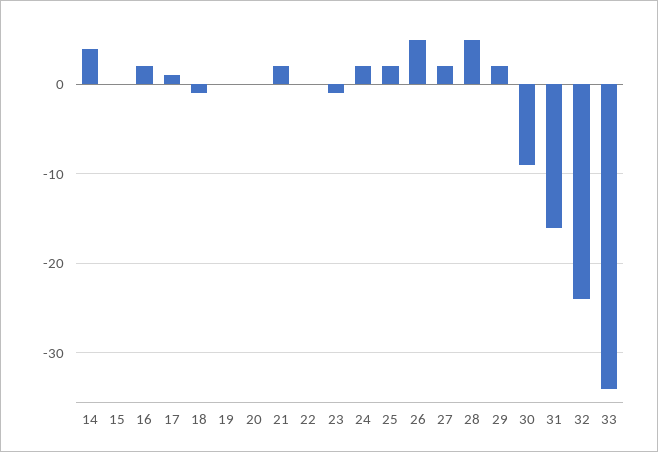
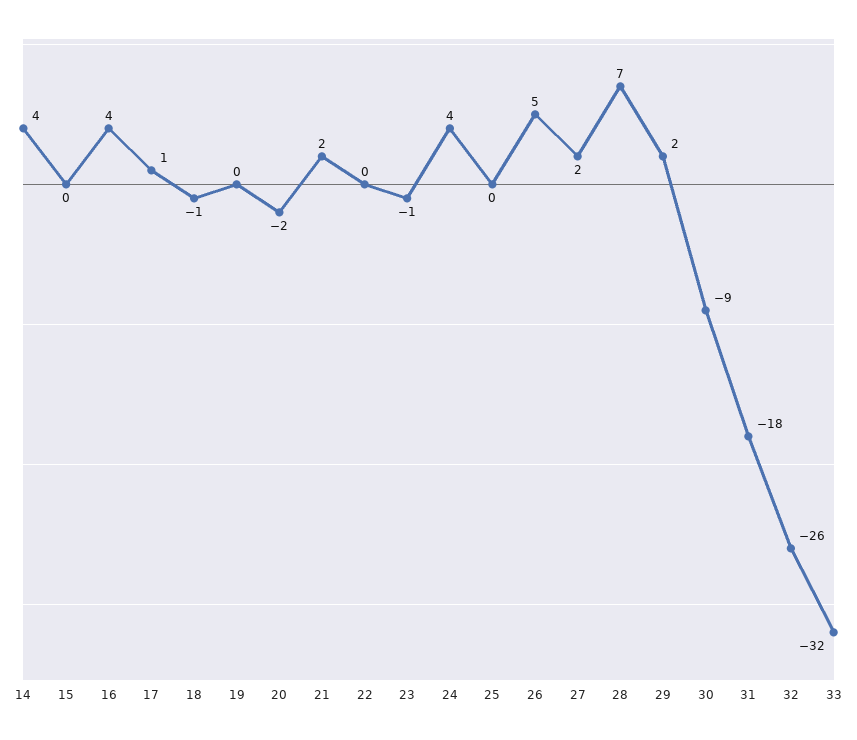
  {
    "14": 4,
    "15": 0,
-   "16": 2,
+   "16": 4,
    "17": 1,
    "18": -1,
    "19": 0,
-   "20": 0,
+   "20": -2,
    "21": 2,
    "22": 0,
    "23": -1,
-   "24": 2,
+   "24": 4,
-   "25": 2,
+   "25": 0,
    "26": 5,
    "27": 2,
-   "28": 5,
+   "28": 7,
    "29": 2,
    "30": -9,
-   "31": -16,
+   "31": -18,
-   "32": -24,
+   "32": -26,
-   "33": -34
+   "33": -32
  }

